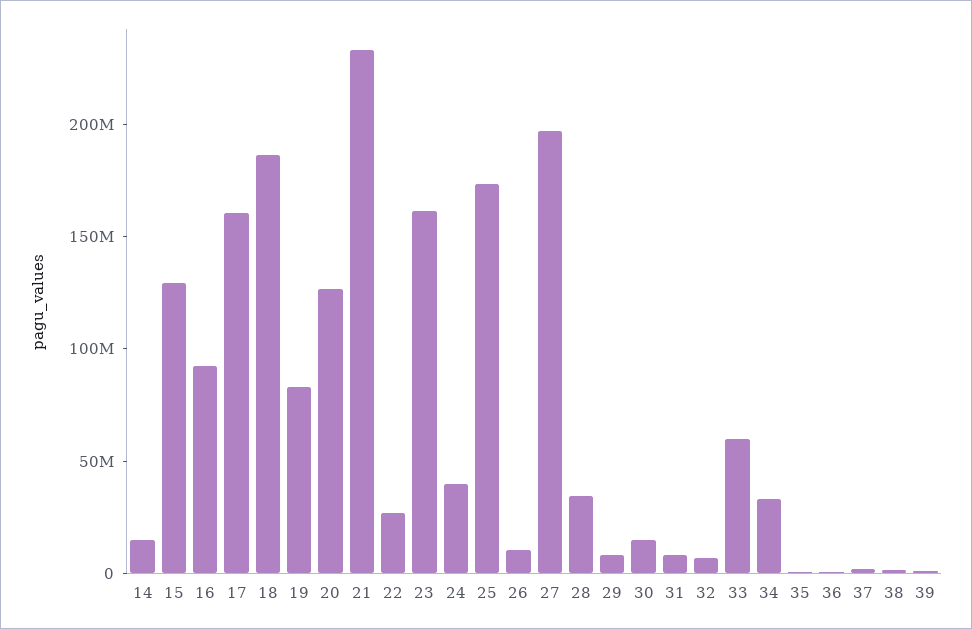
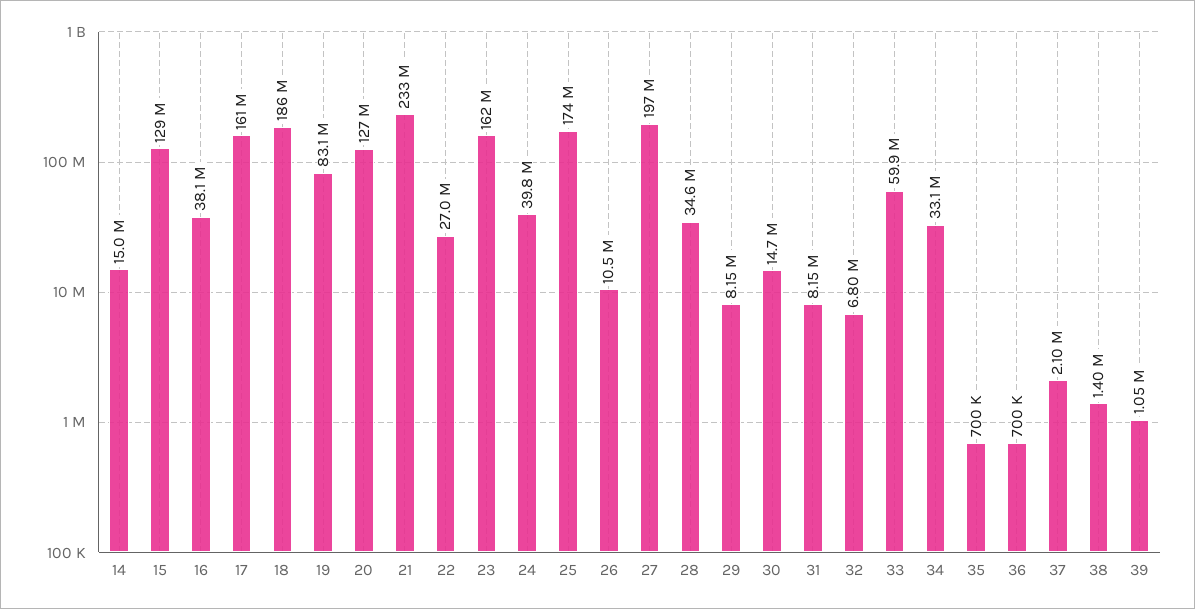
  {
    "14": 15000000,
    "15": 129000000,
-   "16": 90000000,
+   "16": 38100000,
    "17": 161000000,
    "18": 186000000,
    "19": 83100000,
    "20": 127000000,
    "21": 233000000,
    "22": 27000000,
    "23": 162000000,
    "24": 39800000,
    "25": 174000000,
    "26": 10500000,
    "27": 197000000,
    "28": 34600000,
    "29": 8150000,
    "30": 14700000,
    "31": 8150000,
    "32": 6800000,
    "33": 59900000,
    "34": 33100000,
    "35": 700000,
    "36": 700000,
    "37": 2100000,
    "38": 1400000,
    "39": 1050000
  }

